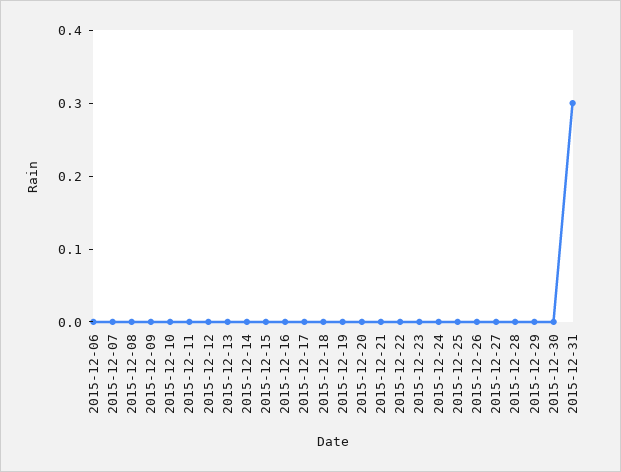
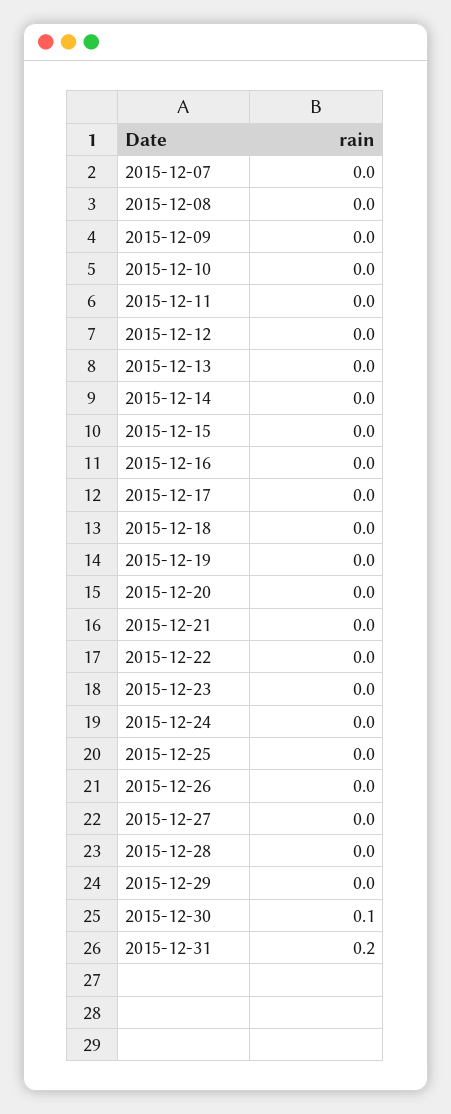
  {
-   "2015-12-06": 0,
    "2015-12-07": 0,
    "2015-12-08": 0,
    "2015-12-09": 0,
    "2015-12-10": 0,
    "2015-12-11": 0,
    "2015-12-12": 0,
    "2015-12-13": 0,
    "2015-12-14": 0,
    "2015-12-15": 0,
    "2015-12-16": 0,
    "2015-12-17": 0,
    "2015-12-18": 0,
    "2015-12-19": 0,
    "2015-12-20": 0,
    "2015-12-21": 0,
    "2015-12-22": 0,
    "2015-12-23": 0,
    "2015-12-24": 0,
    "2015-12-25": 0,
    "2015-12-26": 0,
    "2015-12-27": 0,
    "2015-12-28": 0,
    "2015-12-29": 0,
-   "2015-12-30": 0,
+   "2015-12-30": 0.1,
-   "2015-12-31": 0.3
+   "2015-12-31": 0.2
  }

